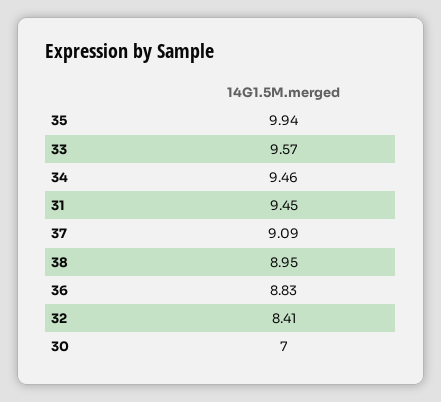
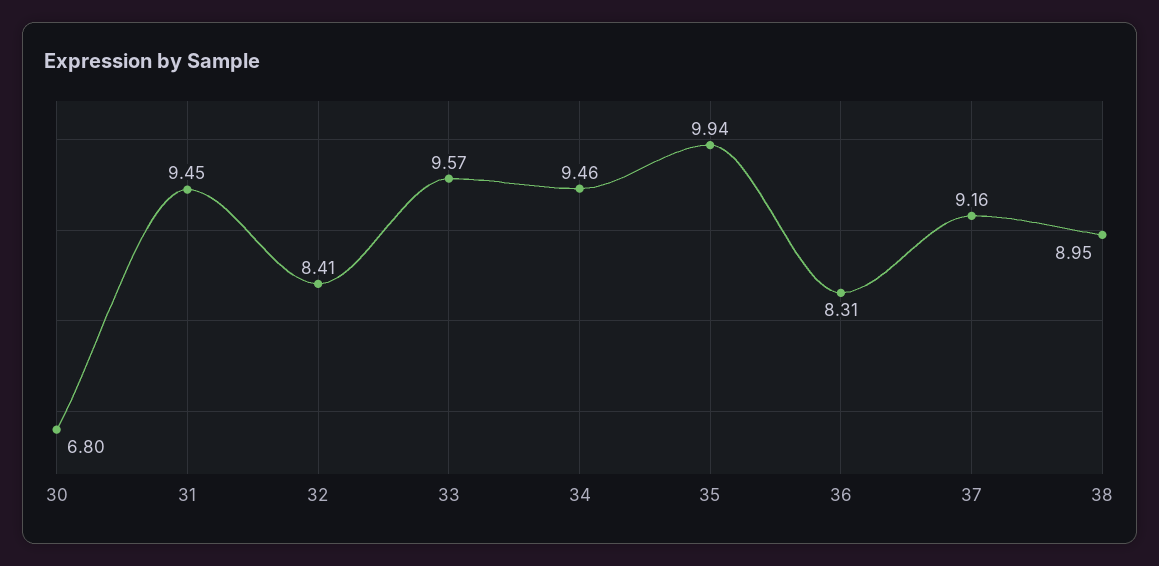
  {
    "35": 9.94,
    "33": 9.57,
    "34": 9.46,
    "31": 9.45,
-   "37": 9.09,
+   "37": 9.16,
    "38": 8.95,
-   "36": 8.83,
+   "36": 8.31,
    "32": 8.41,
-   "30": 7
+   "30": 6.8
  }

